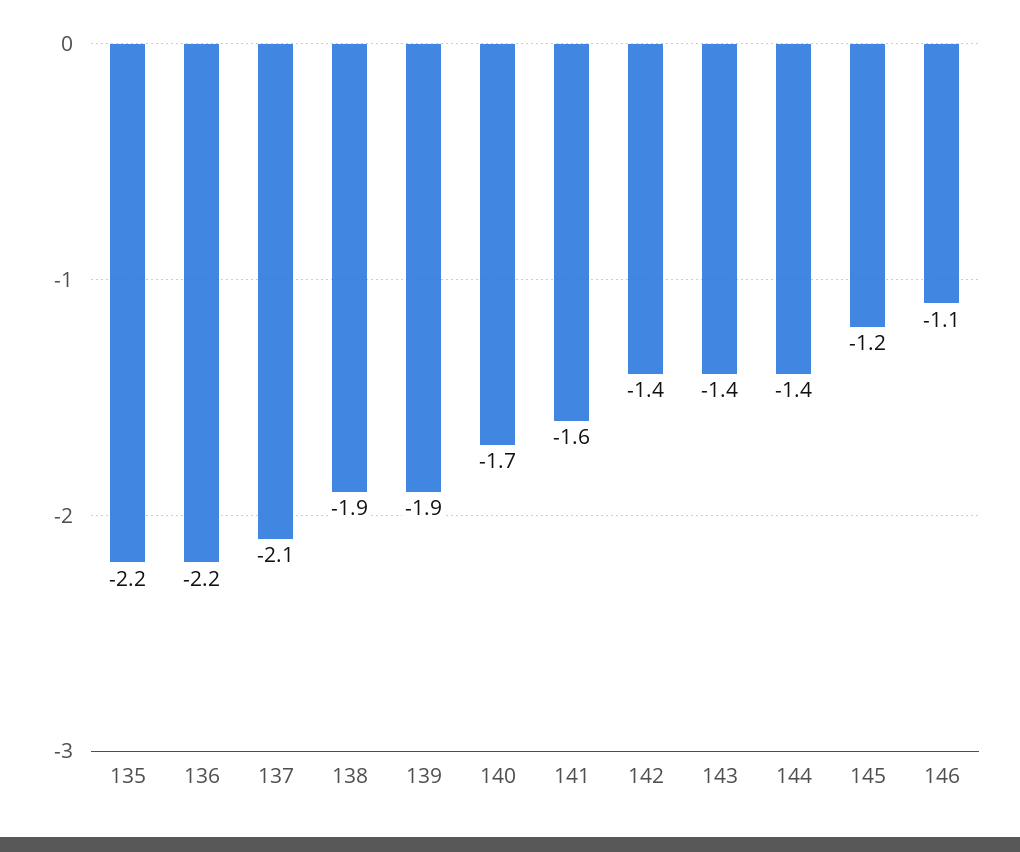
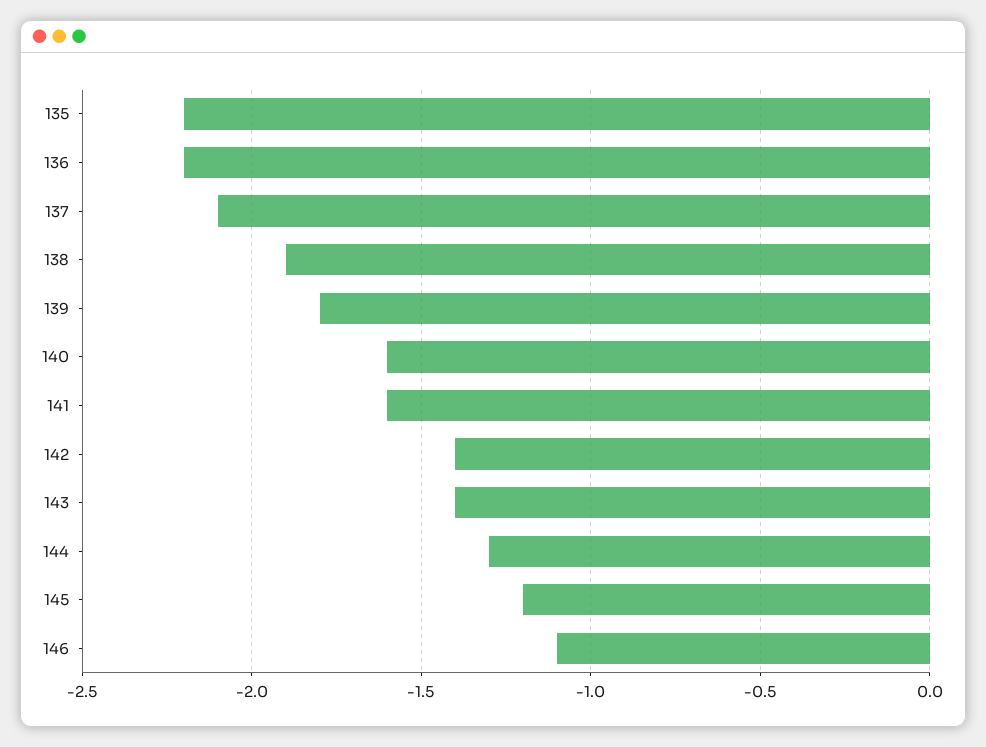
  {
    "135": -2.2,
    "136": -2.2,
    "137": -2.1,
    "138": -1.9,
-   "139": -1.9,
+   "139": -1.8,
-   "140": -1.7,
+   "140": -1.6,
    "141": -1.6,
    "142": -1.4,
    "143": -1.4,
-   "144": -1.4,
+   "144": -1.3,
    "145": -1.2,
    "146": -1.1
  }

